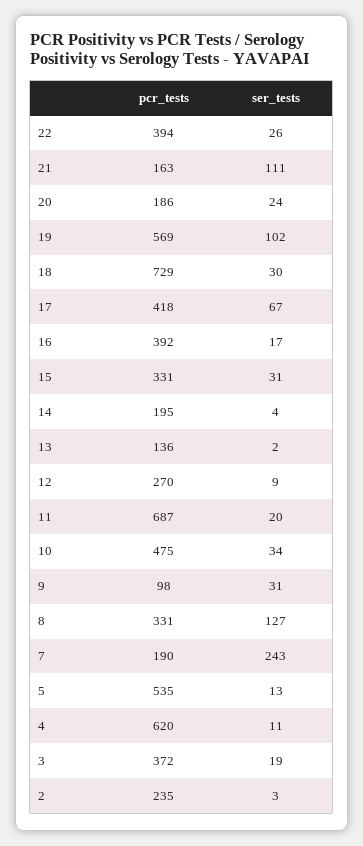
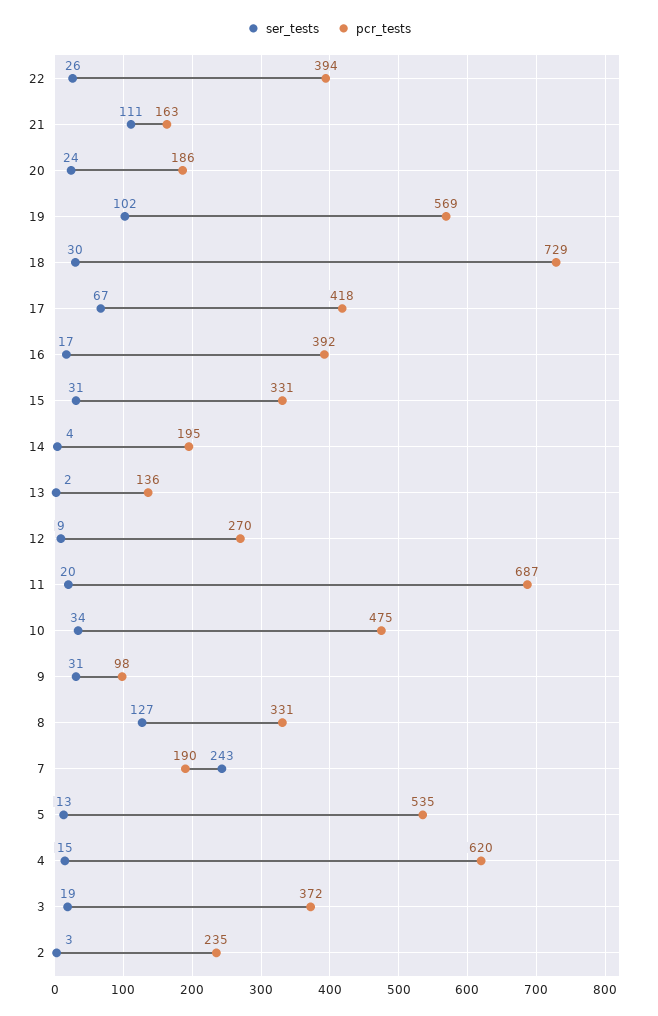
  {
    "pcr_tests": {
      "22": 394,
      "21": 163,
      "20": 186,
      "19": 569,
      "18": 729,
      "17": 418,
      "16": 392,
      "15": 331,
      "14": 195,
      "13": 136,
      "12": 270,
      "11": 687,
      "10": 475,
      "9": 98,
      "8": 331,
      "7": 190,
      "5": 535,
      "4": 620,
      "3": 372,
      "2": 235
    },
    "ser_tests": {
      "22": 26,
      "21": 111,
      "20": 24,
      "19": 102,
      "18": 30,
      "17": 67,
      "16": 17,
      "15": 31,
      "14": 4,
      "13": 2,
      "12": 9,
      "11": 20,
      "10": 34,
      "9": 31,
      "8": 127,
      "7": 243,
      "5": 13,
-     "4": 11,
+     "4": 15,
      "3": 19,
      "2": 3
    }
  }

